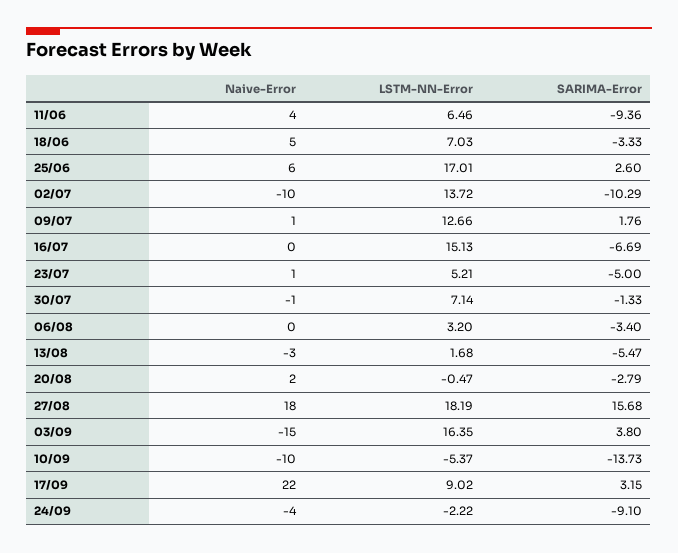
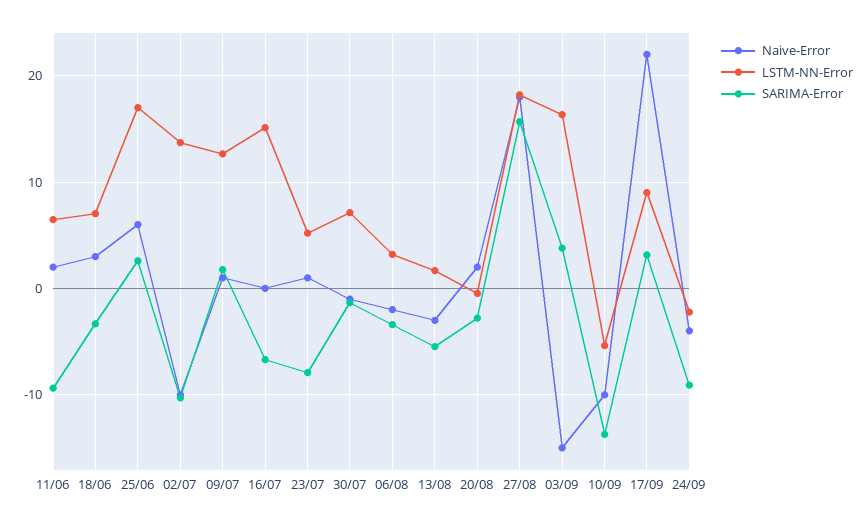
  {
    "Naive-Error": {
-     "11/06": 4,
+     "11/06": 2,
-     "18/06": 5,
+     "18/06": 3,
      "25/06": 6,
      "02/07": -10,
      "09/07": 1,
      "16/07": 0,
      "23/07": 1,
      "30/07": -1,
-     "06/08": 0,
+     "06/08": -2,
      "13/08": -3,
      "20/08": 2,
      "27/08": 18,
      "03/09": -15,
      "10/09": -10,
      "17/09": 22,
      "24/09": -4
    },
    "LSTM-NN-Error": {
      "11/06": 6.46,
      "18/06": 7.03,
      "25/06": 17.01,
      "02/07": 13.72,
      "09/07": 12.66,
      "16/07": 15.13,
      "23/07": 5.21,
      "30/07": 7.14,
      "06/08": 3.2,
      "13/08": 1.68,
      "20/08": -0.47,
      "27/08": 18.19,
      "03/09": 16.35,
      "10/09": -5.37,
      "17/09": 9.02,
      "24/09": -2.22
    },
    "SARIMA-Error": {
      "11/06": -9.36,
      "18/06": -3.33,
      "25/06": 2.6,
      "02/07": -10.29,
      "09/07": 1.76,
      "16/07": -6.69,
-     "23/07": -5,
+     "23/07": -8,
      "30/07": -1.33,
      "06/08": -3.4,
      "13/08": -5.47,
      "20/08": -2.79,
      "27/08": 15.68,
      "03/09": 3.8,
      "10/09": -13.73,
      "17/09": 3.15,
      "24/09": -9.1
    }
  }

